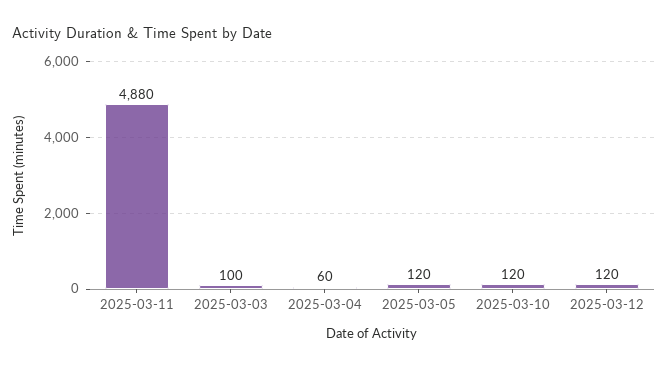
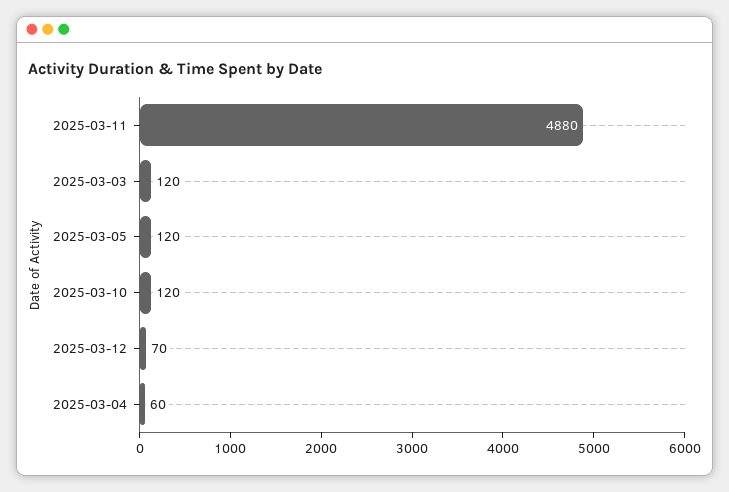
  {
    "2025-03-11": 4880,
-   "2025-03-03": 100,
+   "2025-03-03": 120,
    "2025-03-04": 60,
    "2025-03-05": 120,
    "2025-03-10": 120,
-   "2025-03-12": 120
+   "2025-03-12": 70
  }

